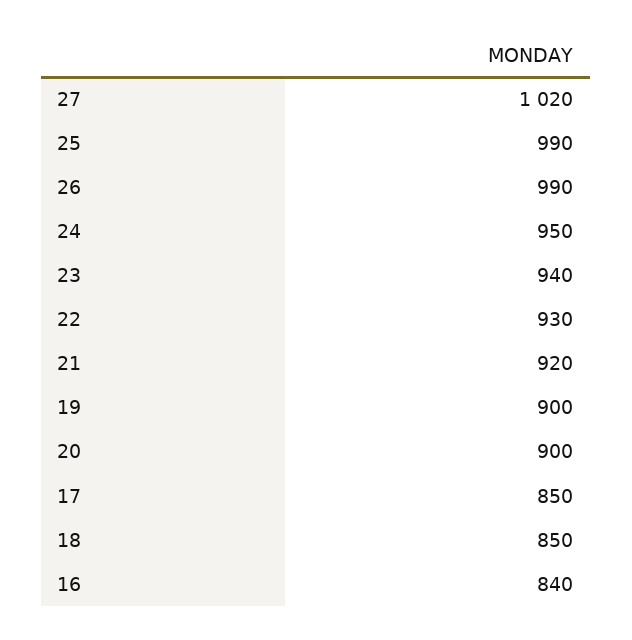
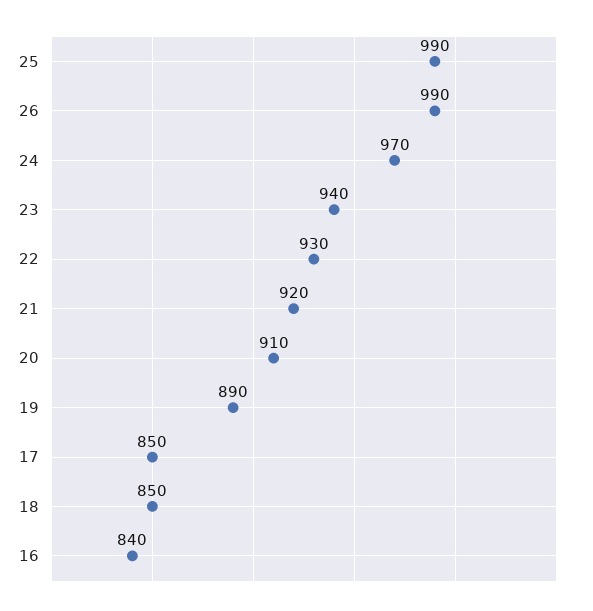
  {
-   "27": 1020,
    "25": 990,
    "26": 990,
-   "24": 950,
+   "24": 970,
    "23": 940,
    "22": 930,
    "21": 920,
-   "19": 900,
+   "19": 890,
-   "20": 900,
+   "20": 910,
    "17": 850,
    "18": 850,
    "16": 840
  }

